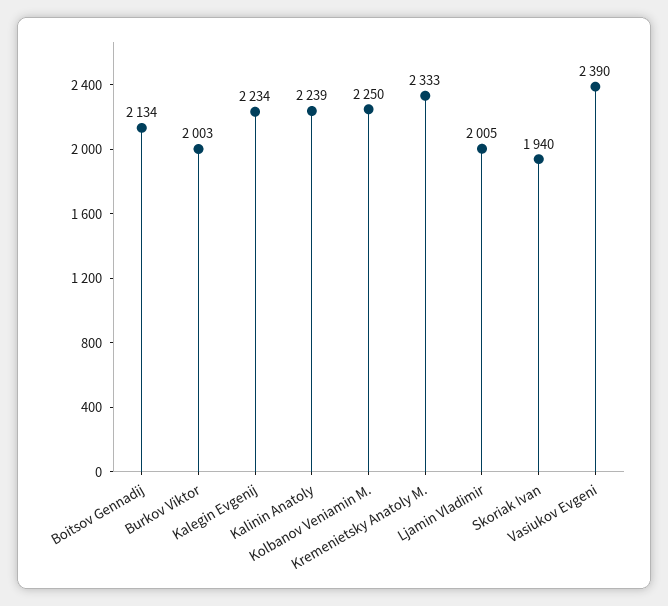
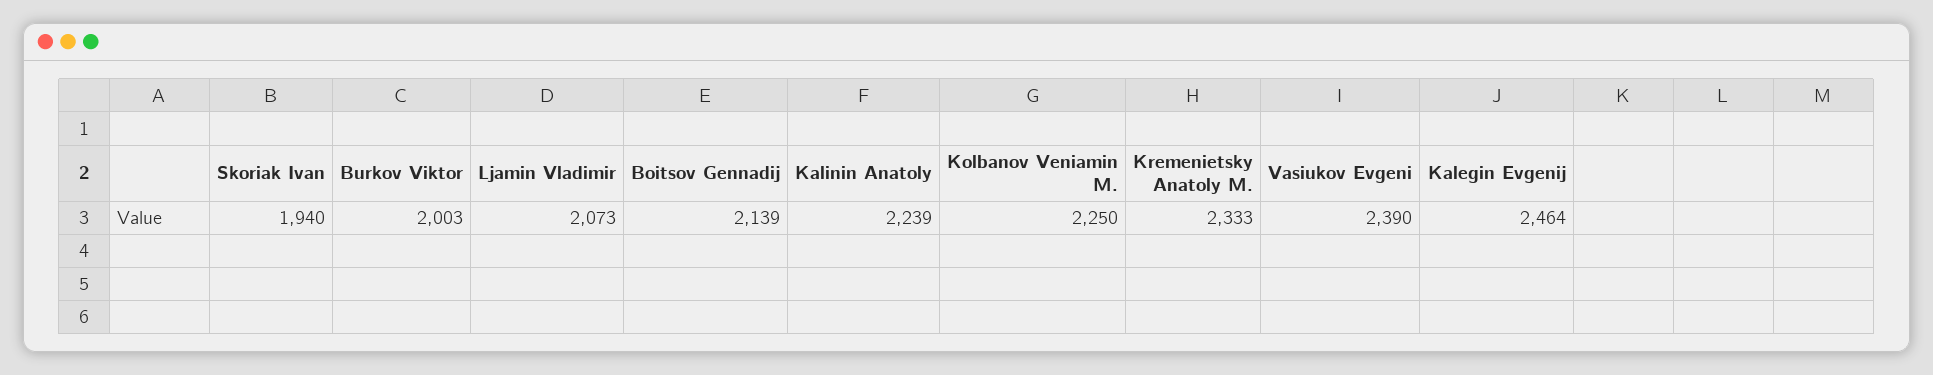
  {
-   "Boitsov Gennadij": 2134,
+   "Boitsov Gennadij": 2139,
    "Burkov Viktor": 2003,
-   "Kalegin Evgenij": 2234,
+   "Kalegin Evgenij": 2464,
    "Kalinin Anatoly": 2239,
    "Kolbanov Veniamin M.": 2250,
    "Kremenietsky Anatoly M.": 2333,
-   "Ljamin Vladimir": 2005,
+   "Ljamin Vladimir": 2073,
    "Skoriak Ivan": 1940,
    "Vasiukov Evgeni": 2390
  }

